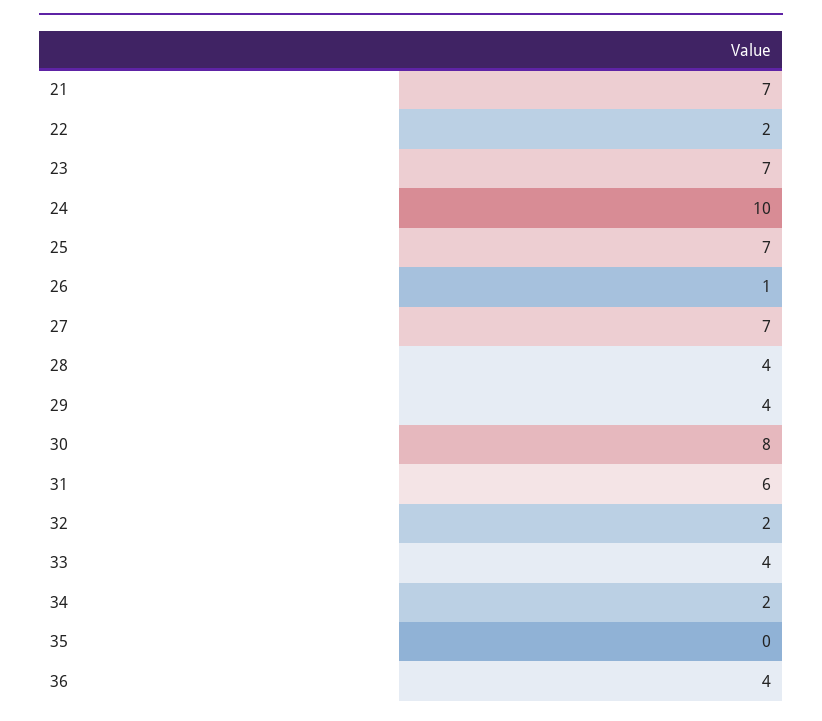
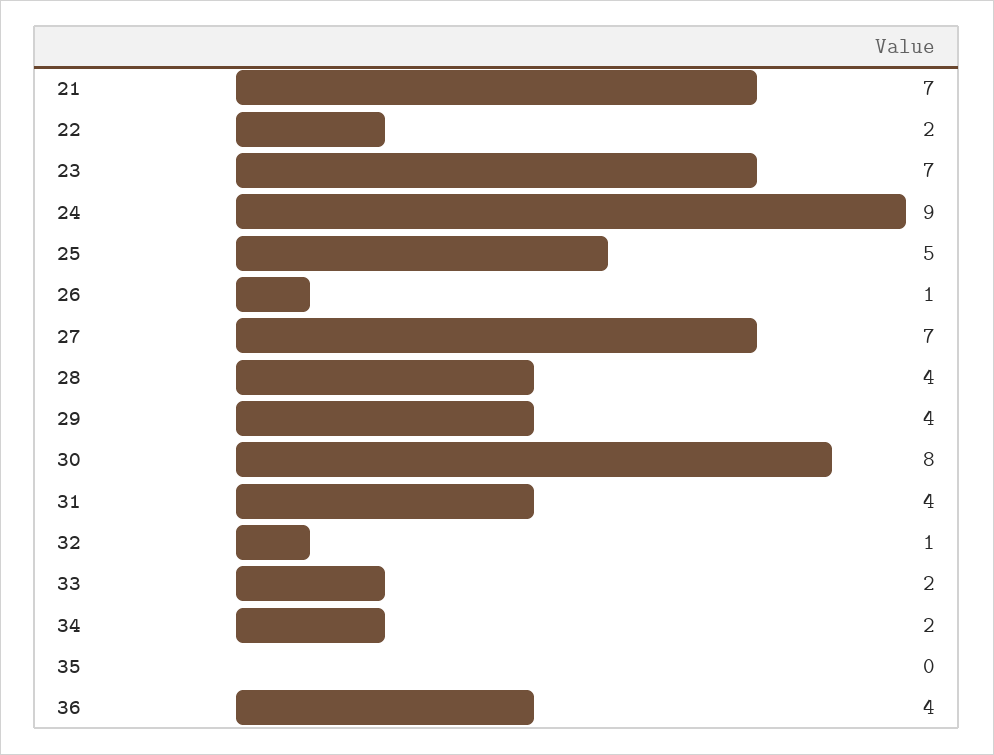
  {
    "21": 7,
    "22": 2,
    "23": 7,
-   "24": 10,
+   "24": 9,
-   "25": 7,
+   "25": 5,
    "26": 1,
    "27": 7,
    "28": 4,
    "29": 4,
    "30": 8,
-   "31": 6,
+   "31": 4,
-   "32": 2,
+   "32": 1,
-   "33": 4,
+   "33": 2,
    "34": 2,
    "35": 0,
    "36": 4
  }

